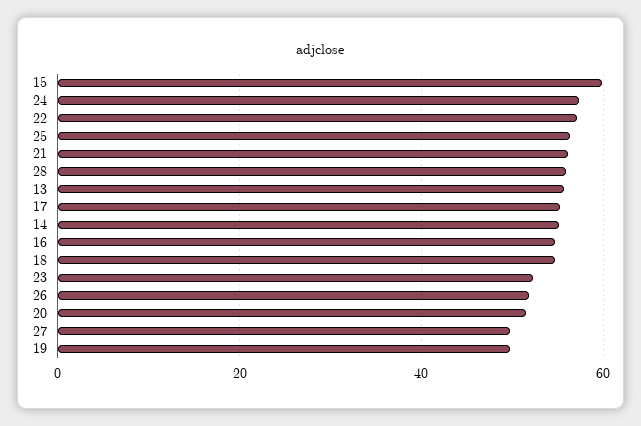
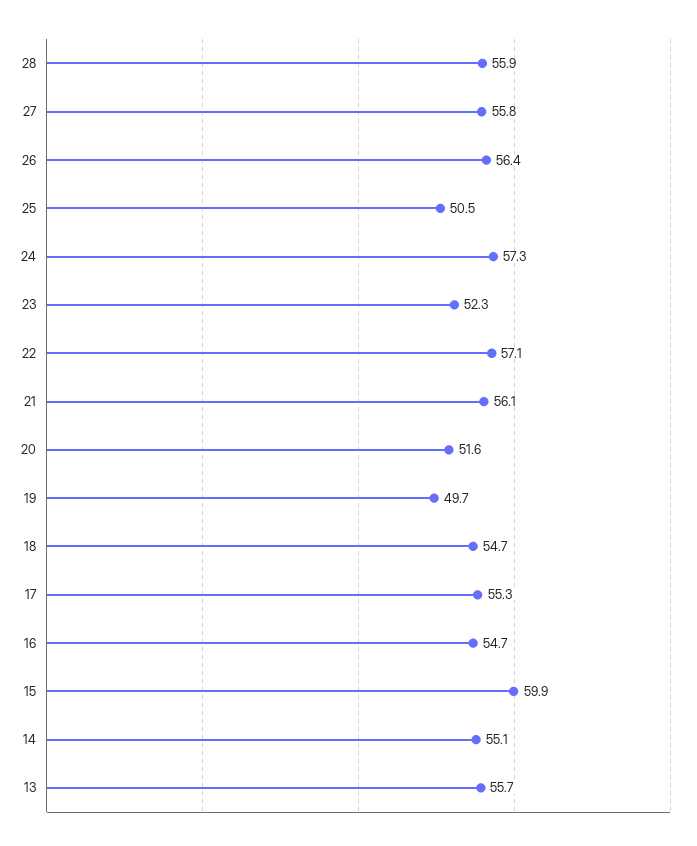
  {
    "15": 59.9,
    "24": 57.3,
    "22": 57.1,
-   "25": 56,
+   "25": 50.5,
    "21": 56.1,
    "28": 55.9,
    "13": 55.7,
    "17": 55.3,
    "14": 55.1,
    "16": 54.7,
    "18": 54.7,
    "23": 52.3,
-   "26": 52,
+   "26": 56.4,
    "20": 51.6,
-   "27": 50,
+   "27": 55.8,
    "19": 49.7
  }

